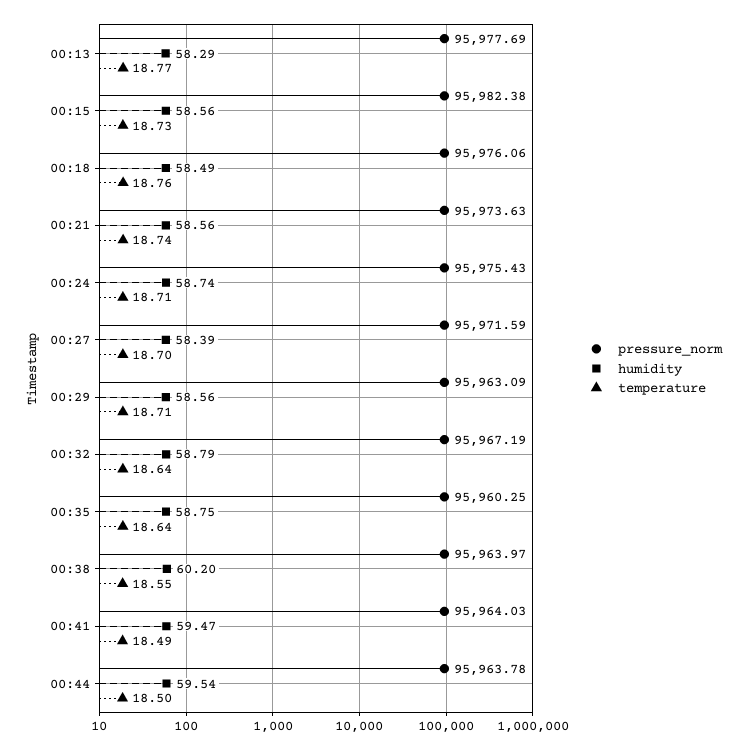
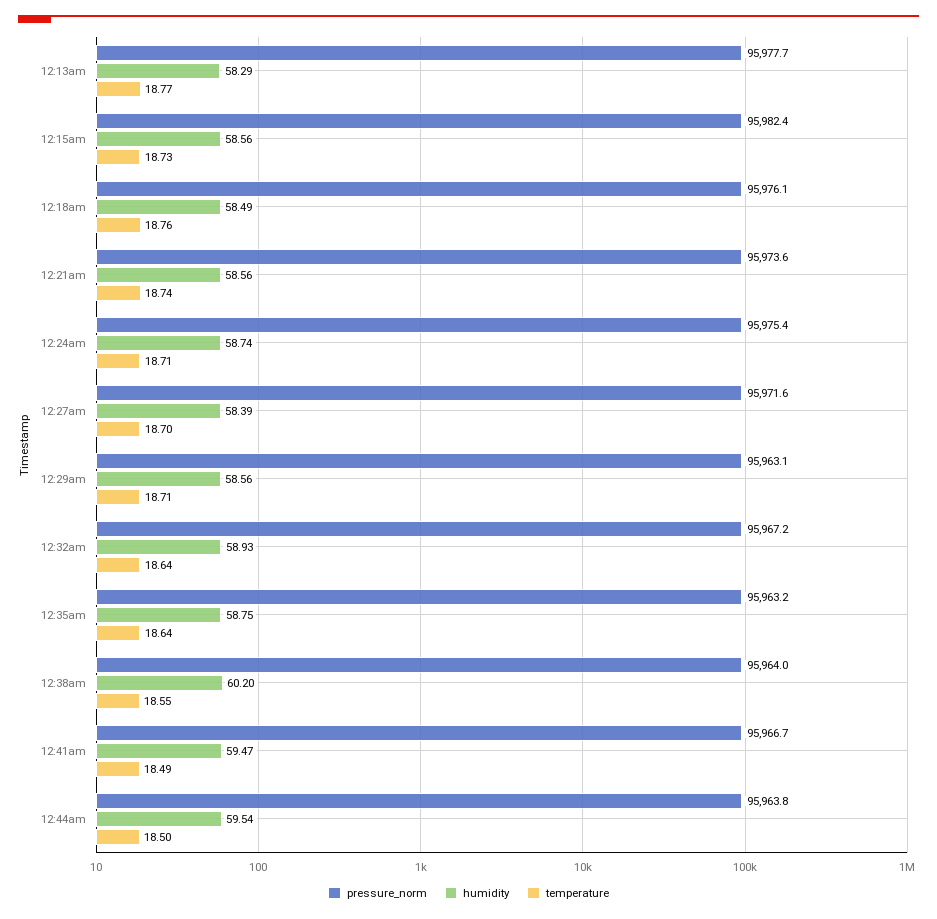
  {
    "pressure_norm": {
      "00:13": 95977.69,
      "00:15": 95982.38,
      "00:18": 95976.06,
      "00:21": 95973.63,
      "00:24": 95975.43,
      "00:27": 95971.59,
      "00:29": 95963.09,
      "00:32": 95967.19,
-     "00:35": 95960.25,
+     "00:35": 95963.2,
      "00:38": 95963.97,
-     "00:41": 95964.03,
+     "00:41": 95966.7,
      "00:44": 95963.78
    },
    "humidity": {
      "00:13": 58.29,
      "00:15": 58.56,
      "00:18": 58.49,
      "00:21": 58.56,
      "00:24": 58.74,
      "00:27": 58.39,
      "00:29": 58.56,
-     "00:32": 58.79,
+     "00:32": 58.93,
      "00:35": 58.75,
      "00:38": 60.2,
      "00:41": 59.47,
      "00:44": 59.54
    },
    "temperature": {
      "00:13": 18.77,
      "00:15": 18.73,
      "00:18": 18.76,
      "00:21": 18.74,
      "00:24": 18.71,
      "00:27": 18.7,
      "00:29": 18.71,
      "00:32": 18.64,
      "00:35": 18.64,
      "00:38": 18.55,
      "00:41": 18.49,
      "00:44": 18.5
    }
  }

